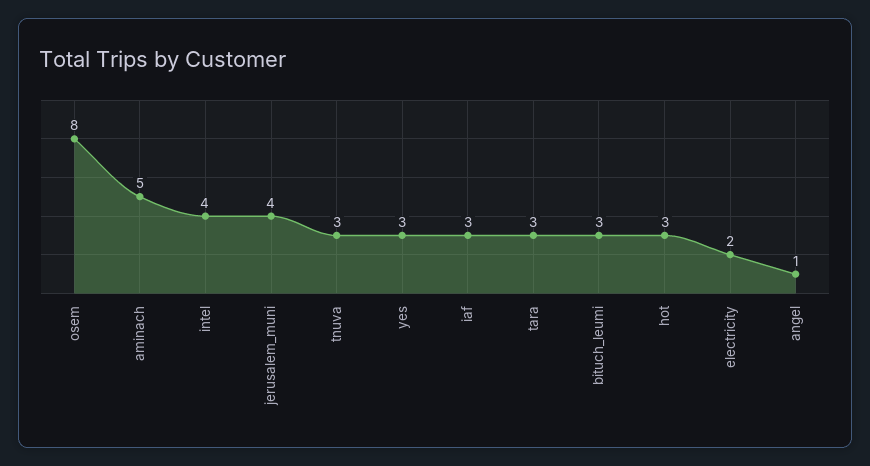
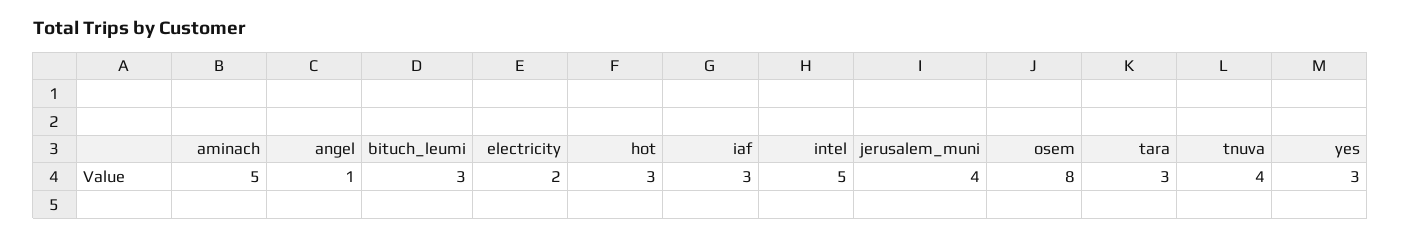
  {
    "osem": 8,
    "aminach": 5,
-   "intel": 4,
+   "intel": 5,
    "jerusalem_muni": 4,
-   "tnuva": 3,
+   "tnuva": 4,
    "yes": 3,
    "iaf": 3,
    "tara": 3,
    "bituch_leumi": 3,
    "hot": 3,
    "electricity": 2,
    "angel": 1
  }

